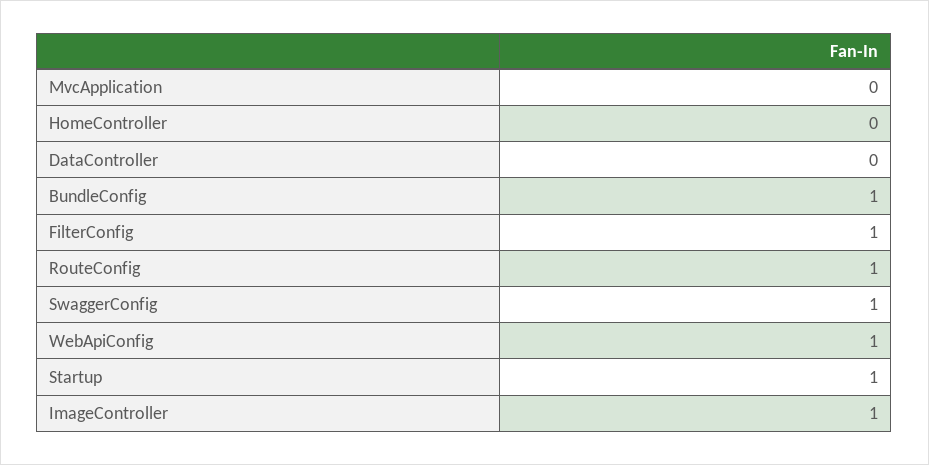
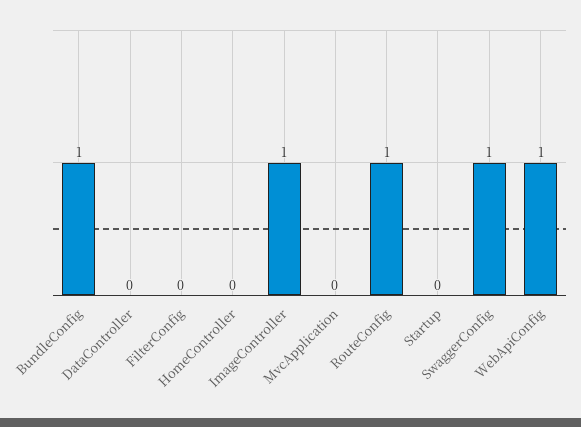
  {
    "MvcApplication": 0,
    "HomeController": 0,
    "DataController": 0,
    "BundleConfig": 1,
-   "FilterConfig": 1,
+   "FilterConfig": 0,
    "RouteConfig": 1,
    "SwaggerConfig": 1,
    "WebApiConfig": 1,
-   "Startup": 1,
+   "Startup": 0,
    "ImageController": 1
  }

